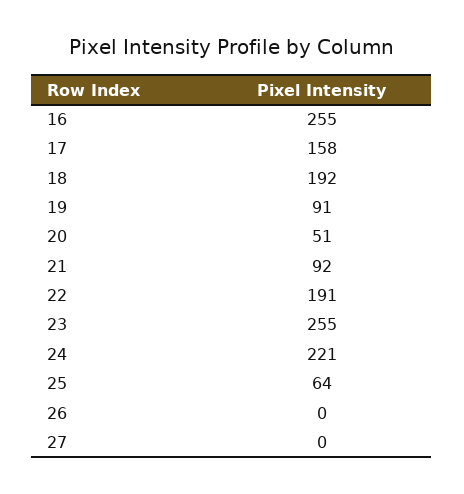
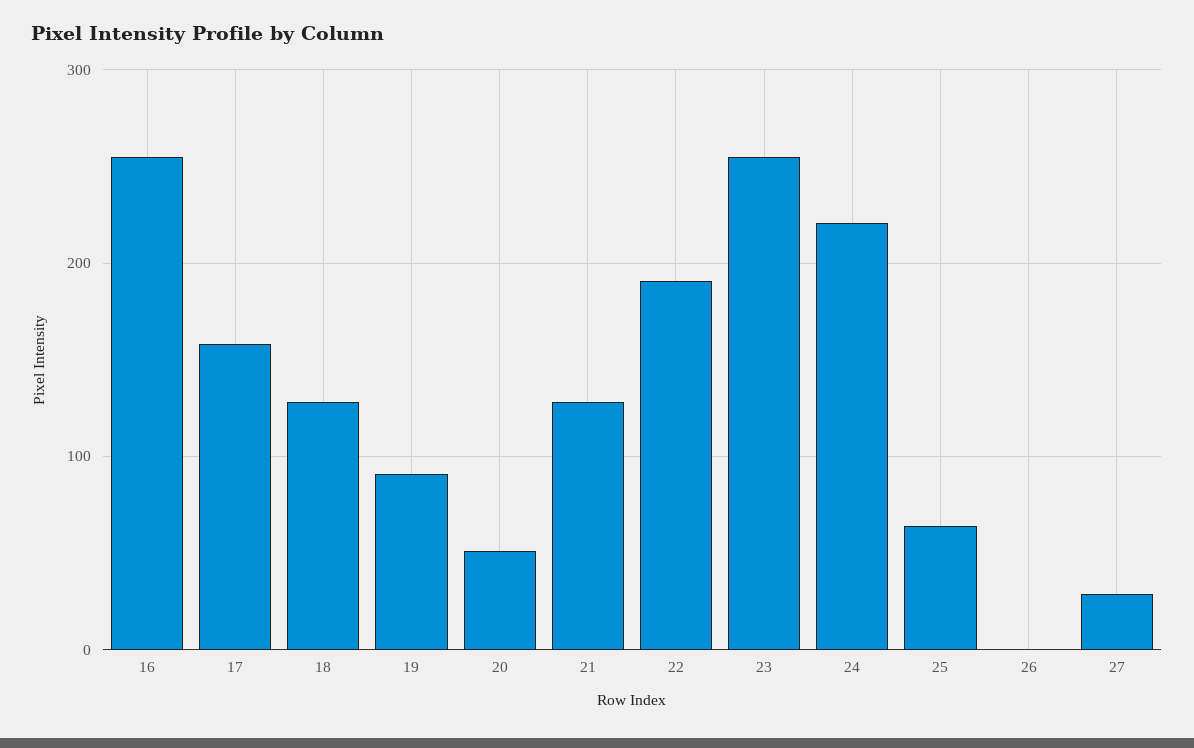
  {
    "16": 255,
    "17": 158,
-   "18": 192,
+   "18": 130,
    "19": 91,
    "20": 51,
-   "21": 92,
+   "21": 130,
    "22": 191,
    "23": 255,
    "24": 221,
    "25": 64,
    "26": 0,
-   "27": 0
+   "27": 30
  }

